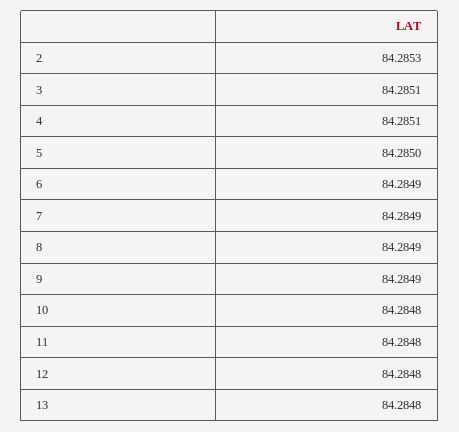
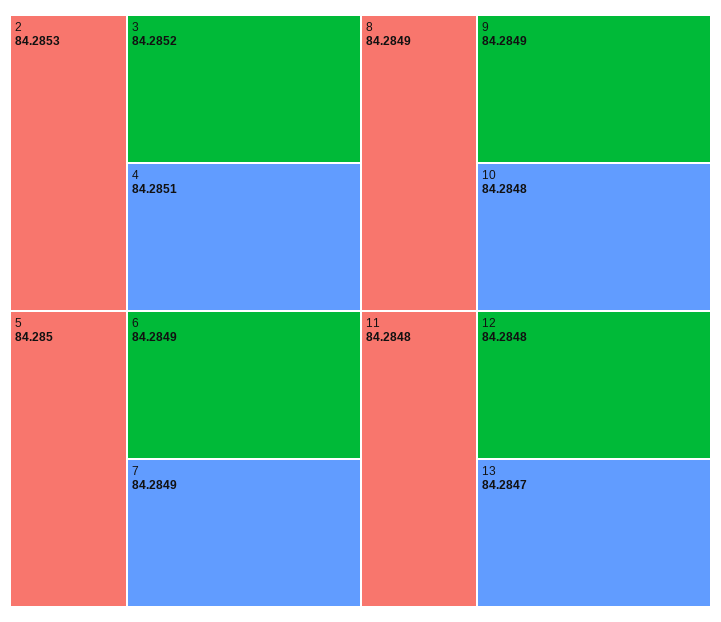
  {
    "2": 84.2853,
-   "3": 84.2851,
+   "3": 84.2852,
    "4": 84.2851,
    "5": 84.285,
    "6": 84.2849,
    "7": 84.2849,
    "8": 84.2849,
    "9": 84.2849,
    "10": 84.2848,
    "11": 84.2848,
    "12": 84.2848,
-   "13": 84.2848
+   "13": 84.2847
  }

